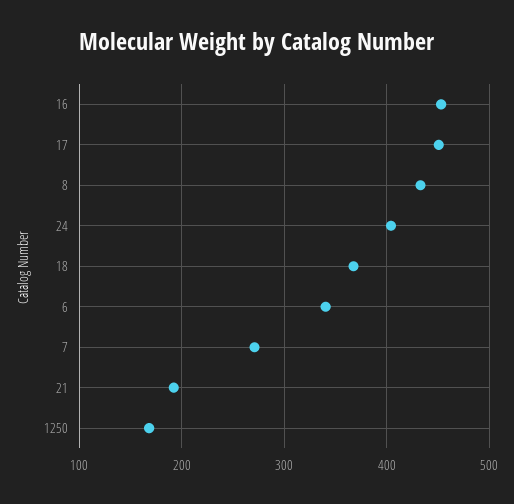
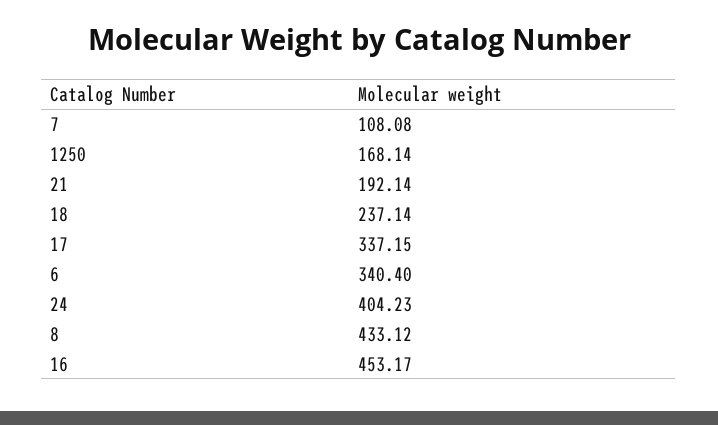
  {
    "16": 453.17,
-   "17": 450,
+   "17": 337.15,
    "8": 433.12,
    "24": 404.23,
-   "18": 370,
+   "18": 237.14,
    "6": 340.4,
-   "7": 270,
+   "7": 108.08,
    "21": 192.14,
    "1250": 168.14
  }

